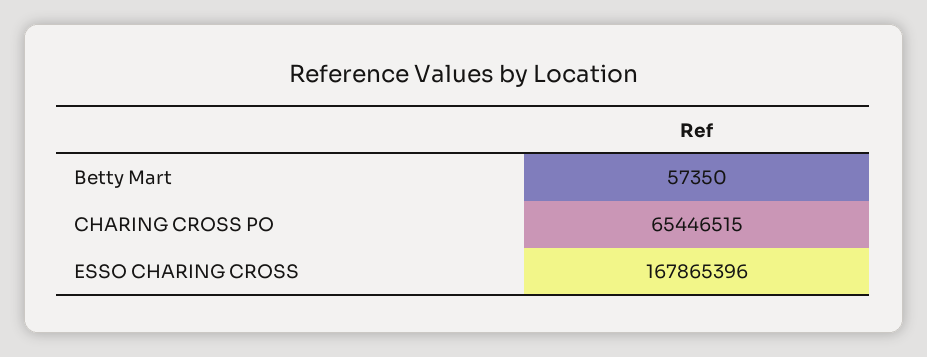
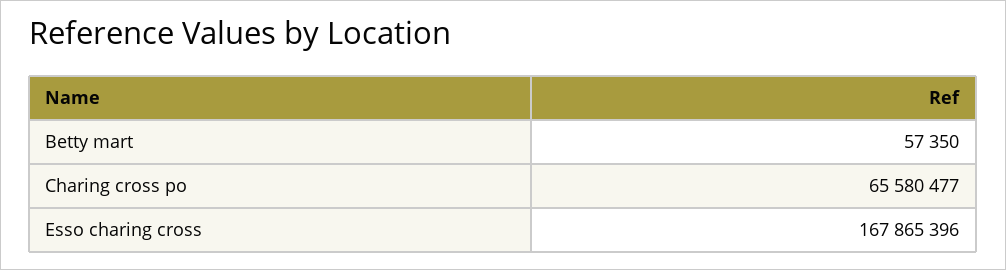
  {
    "Betty Mart": 57350,
-   "CHARING CROSS PO": 65446515,
+   "CHARING CROSS PO": 65580477,
    "ESSO CHARING CROSS": 167865396
  }

